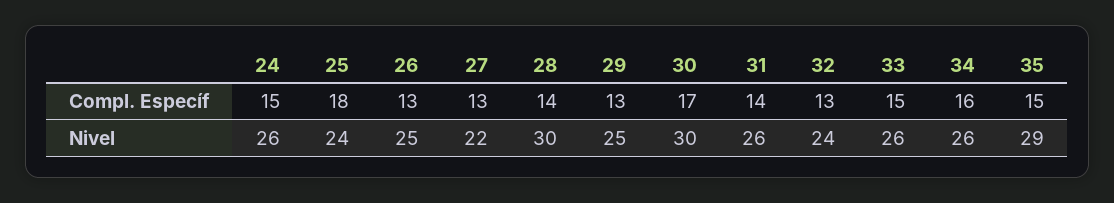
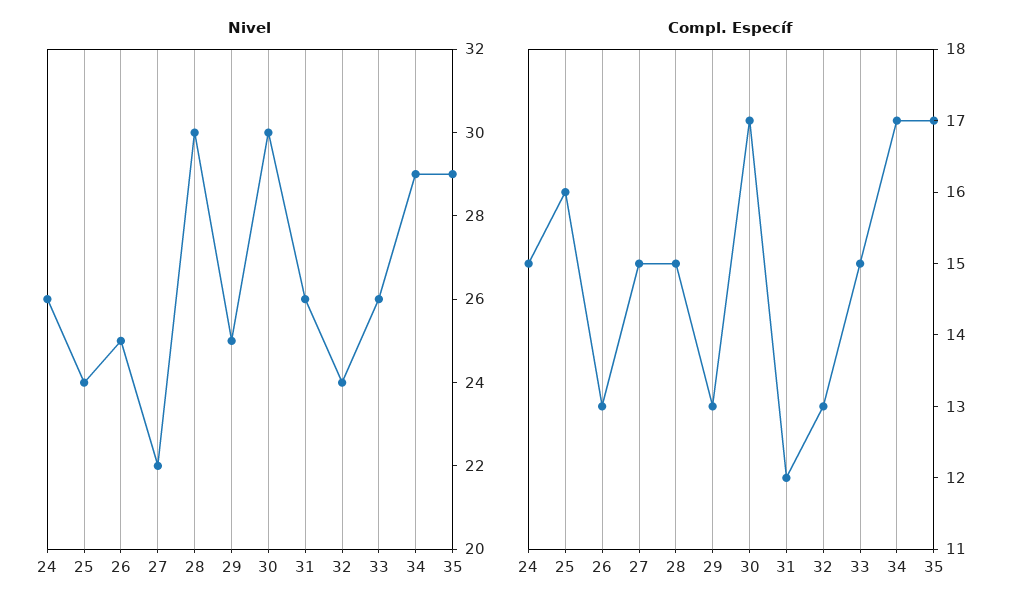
  {
    "Compl. Específ": {
      "24": 15,
-     "25": 18,
+     "25": 16,
      "26": 13,
-     "27": 13,
+     "27": 15,
-     "28": 14,
+     "28": 15,
      "29": 13,
      "30": 17,
-     "31": 14,
+     "31": 12,
      "32": 13,
      "33": 15,
-     "34": 16,
+     "34": 17,
-     "35": 15
+     "35": 17
    },
    "Nivel": {
      "24": 26,
      "25": 24,
      "26": 25,
      "27": 22,
      "28": 30,
      "29": 25,
      "30": 30,
      "31": 26,
      "32": 24,
      "33": 26,
-     "34": 26,
+     "34": 29,
      "35": 29
    }
  }

